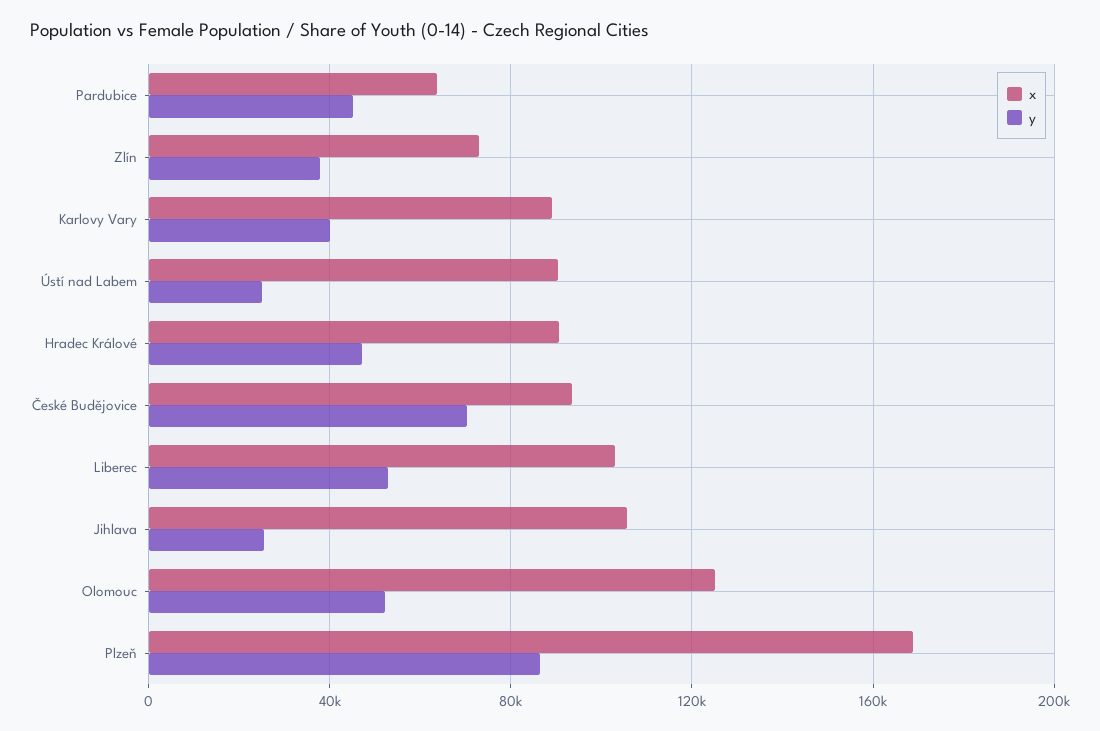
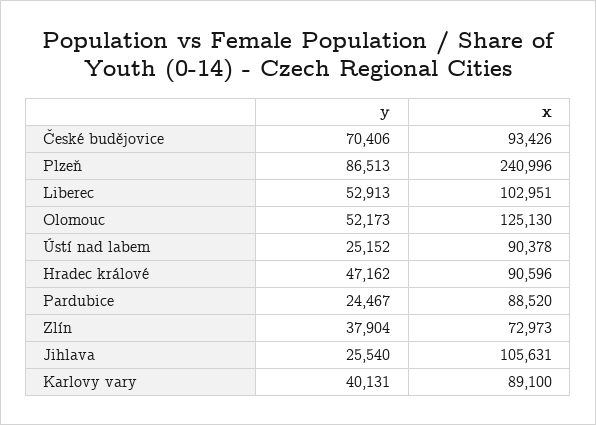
  {
    "x": {
-     "Pardubice": 65000,
+     "Pardubice": 88520,
      "Zlín": 72973,
      "Karlovy Vary": 89100,
      "Ústí nad Labem": 90378,
      "Hradec Králové": 90596,
      "České Budějovice": 93426,
      "Liberec": 102951,
      "Jihlava": 105631,
      "Olomouc": 125130,
-     "Plzeň": 170000
+     "Plzeň": 240996
    },
    "y": {
-     "Pardubice": 45000,
+     "Pardubice": 24467,
      "Zlín": 37904,
      "Karlovy Vary": 40131,
      "Ústí nad Labem": 25152,
      "Hradec Králové": 47162,
      "České Budějovice": 70406,
      "Liberec": 52913,
      "Jihlava": 25540,
      "Olomouc": 52173,
      "Plzeň": 86513
    }
  }

